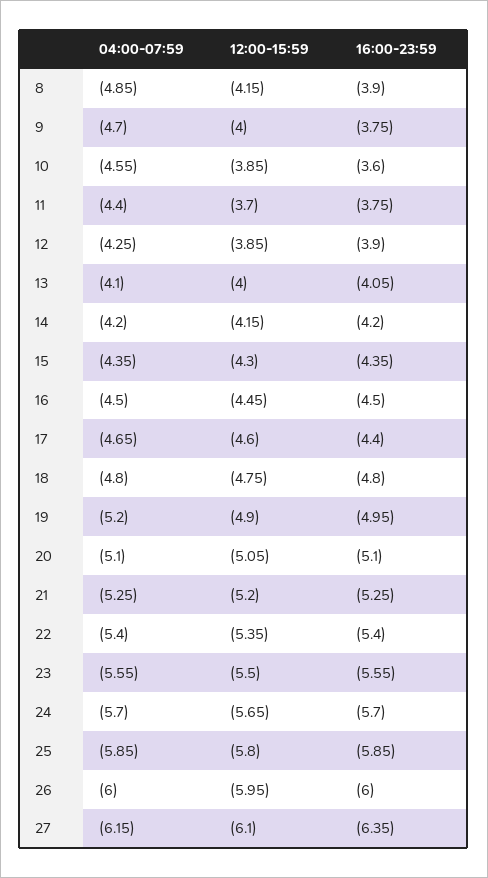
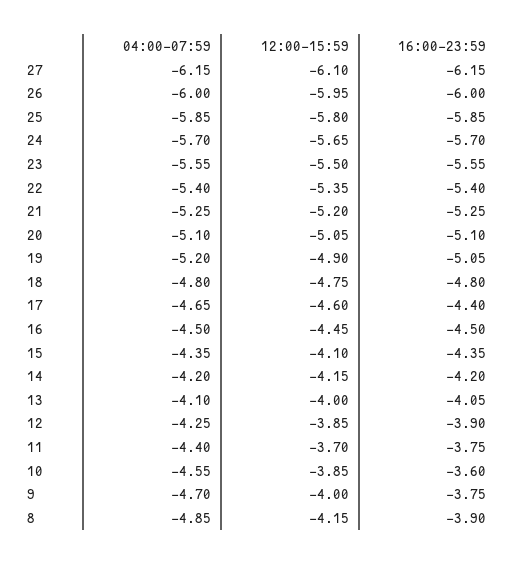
  {
    "04:00-07:59": {
      "8": -4.85,
      "9": -4.7,
      "10": -4.55,
      "11": -4.4,
      "12": -4.25,
      "13": -4.1,
      "14": -4.2,
      "15": -4.35,
      "16": -4.5,
      "17": -4.65,
      "18": -4.8,
      "19": -5.2,
      "20": -5.1,
      "21": -5.25,
      "22": -5.4,
      "23": -5.55,
      "24": -5.7,
      "25": -5.85,
      "26": -6,
      "27": -6.15
    },
    "12:00-15:59": {
      "8": -4.15,
      "9": -4,
      "10": -3.85,
      "11": -3.7,
      "12": -3.85,
      "13": -4,
      "14": -4.15,
-     "15": -4.3,
+     "15": -4.1,
      "16": -4.45,
      "17": -4.6,
      "18": -4.75,
      "19": -4.9,
      "20": -5.05,
      "21": -5.2,
      "22": -5.35,
      "23": -5.5,
      "24": -5.65,
      "25": -5.8,
      "26": -5.95,
      "27": -6.1
    },
    "16:00-23:59": {
      "8": -3.9,
      "9": -3.75,
      "10": -3.6,
      "11": -3.75,
      "12": -3.9,
      "13": -4.05,
      "14": -4.2,
      "15": -4.35,
      "16": -4.5,
      "17": -4.4,
      "18": -4.8,
-     "19": -4.95,
+     "19": -5.05,
      "20": -5.1,
      "21": -5.25,
      "22": -5.4,
      "23": -5.55,
      "24": -5.7,
      "25": -5.85,
      "26": -6,
-     "27": -6.35
+     "27": -6.15
    }
  }

